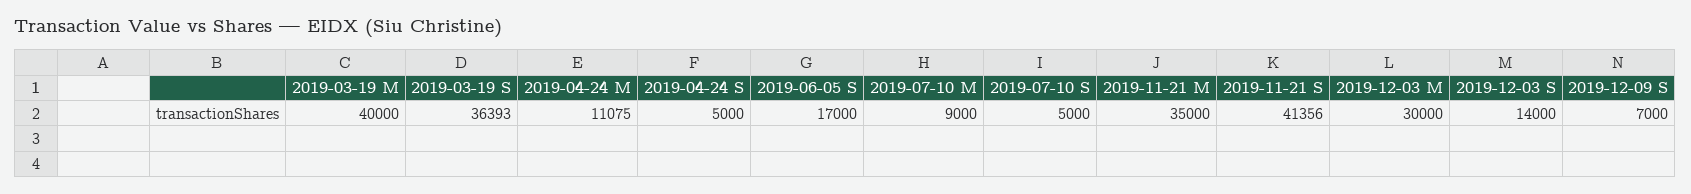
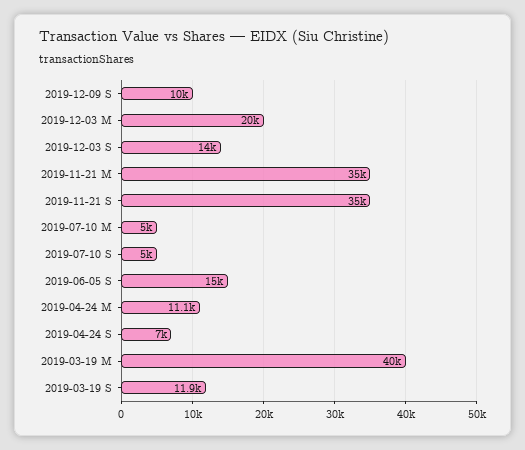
  {
    "2019-03-19 M": 40000,
-   "2019-03-19 S": 36393,
+   "2019-03-19 S": 11900,
    "2019-04-24 M": 11075,
-   "2019-04-24 S": 5000,
+   "2019-04-24 S": 7000,
-   "2019-06-05 S": 17000,
+   "2019-06-05 S": 15000,
-   "2019-07-10 M": 9000,
+   "2019-07-10 M": 5000,
    "2019-07-10 S": 5000,
    "2019-11-21 M": 35000,
-   "2019-11-21 S": 41356,
+   "2019-11-21 S": 35000,
-   "2019-12-03 M": 30000,
+   "2019-12-03 M": 20000,
    "2019-12-03 S": 14000,
-   "2019-12-09 S": 7000
+   "2019-12-09 S": 10000
  }

